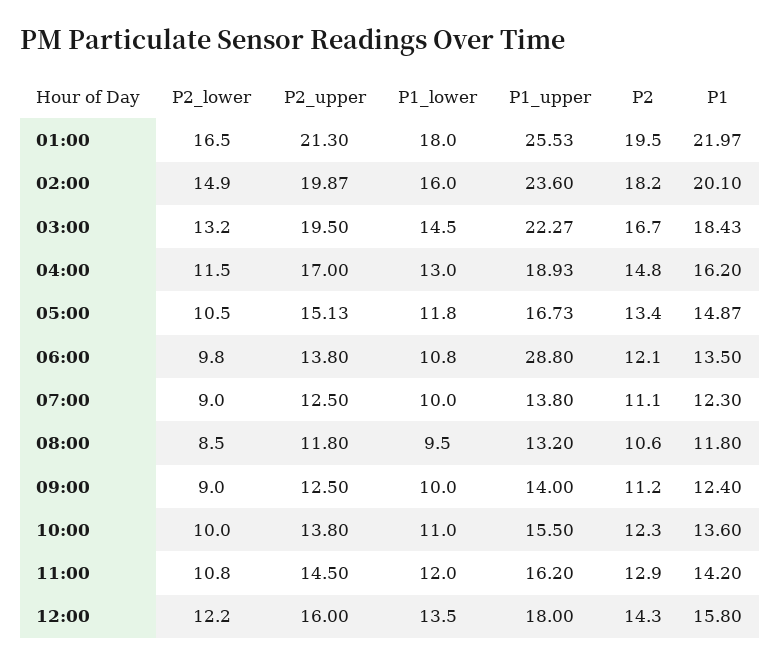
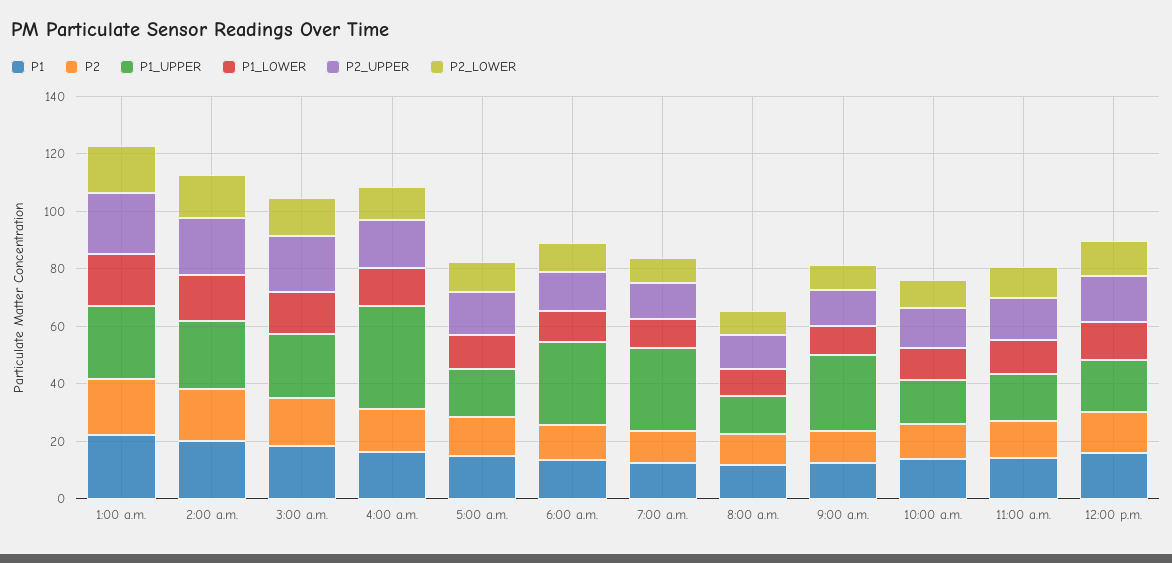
  {
    "P2_lower": {
      "01:00": 16.5,
      "02:00": 14.9,
      "03:00": 13.2,
      "04:00": 11.5,
      "05:00": 10.5,
      "06:00": 9.8,
      "07:00": 9,
      "08:00": 8.5,
      "09:00": 9,
      "10:00": 10,
      "11:00": 10.8,
      "12:00": 12.2
    },
    "P2_upper": {
      "01:00": 21.3,
      "02:00": 19.87,
      "03:00": 19.5,
      "04:00": 17,
      "05:00": 15.13,
      "06:00": 13.8,
      "07:00": 12.5,
      "08:00": 11.8,
      "09:00": 12.5,
      "10:00": 13.8,
      "11:00": 14.5,
      "12:00": 16
    },
    "P1_lower": {
      "01:00": 18,
      "02:00": 16,
      "03:00": 14.5,
      "04:00": 13,
      "05:00": 11.8,
      "06:00": 10.8,
      "07:00": 10,
      "08:00": 9.5,
      "09:00": 10,
      "10:00": 11,
      "11:00": 12,
      "12:00": 13.5
    },
    "P1_upper": {
      "01:00": 25.53,
      "02:00": 23.6,
      "03:00": 22.27,
-     "04:00": 18.93,
+     "04:00": 35,
      "05:00": 16.73,
      "06:00": 28.8,
-     "07:00": 13.8,
+     "07:00": 30,
      "08:00": 13.2,
-     "09:00": 14,
+     "09:00": 25,
      "10:00": 15.5,
      "11:00": 16.2,
      "12:00": 18
    },
    "P2": {
      "01:00": 19.5,
      "02:00": 18.2,
      "03:00": 16.7,
      "04:00": 14.8,
      "05:00": 13.4,
      "06:00": 12.1,
      "07:00": 11.1,
      "08:00": 10.6,
      "09:00": 11.2,
      "10:00": 12.3,
      "11:00": 12.9,
      "12:00": 14.3
    },
    "P1": {
      "01:00": 21.97,
      "02:00": 20.1,
      "03:00": 18.43,
      "04:00": 16.2,
      "05:00": 14.87,
      "06:00": 13.5,
      "07:00": 12.3,
      "08:00": 11.8,
      "09:00": 12.4,
      "10:00": 13.6,
      "11:00": 14.2,
      "12:00": 15.8
    }
  }

